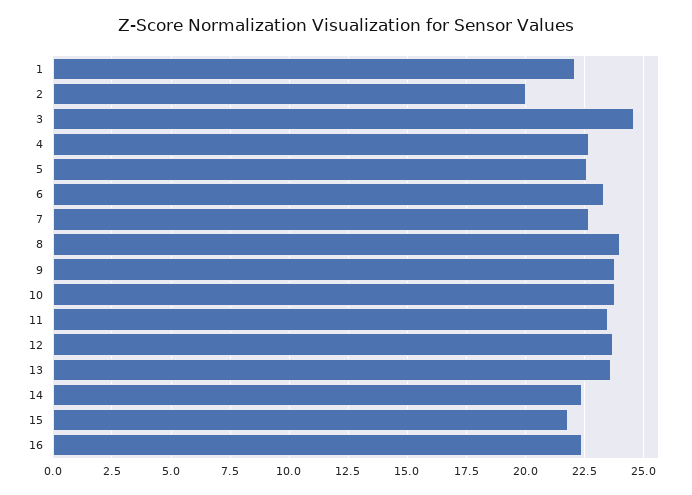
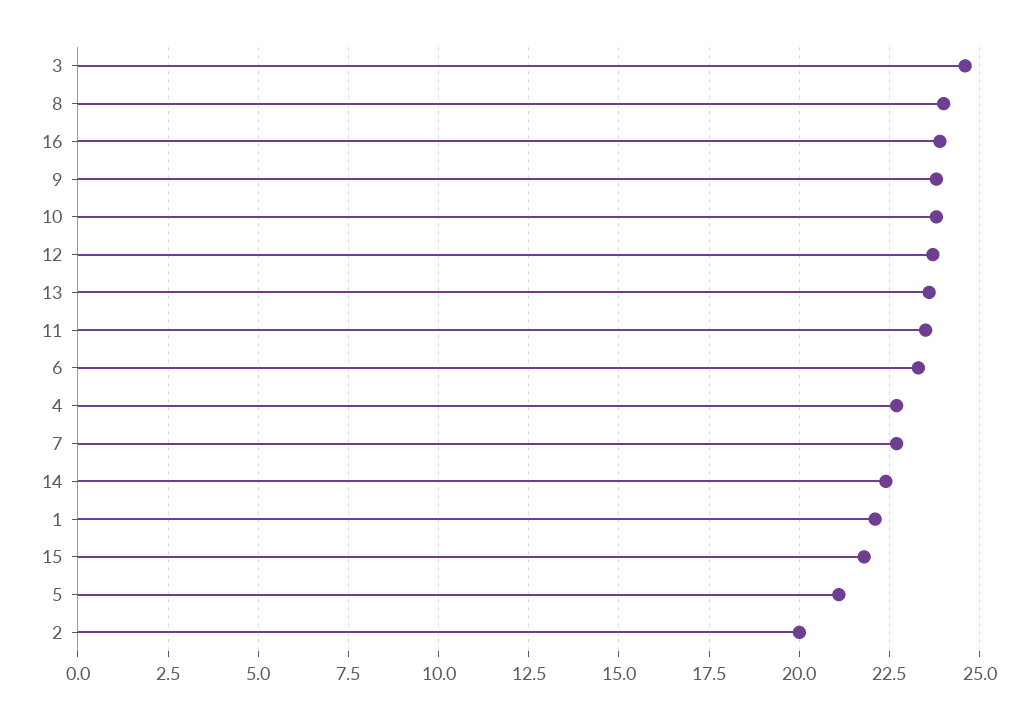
  {
    "1": 22,
    "2": 20,
    "3": 24.5,
    "4": 22.5,
-   "5": 22.5,
+   "5": 21,
    "6": 23.5,
    "7": 22.5,
    "8": 24,
    "9": 24,
    "10": 24,
    "11": 23.5,
    "12": 23.5,
    "13": 23.5,
    "14": 22.5,
    "15": 22,
-   "16": 22.5
+   "16": 24
  }

